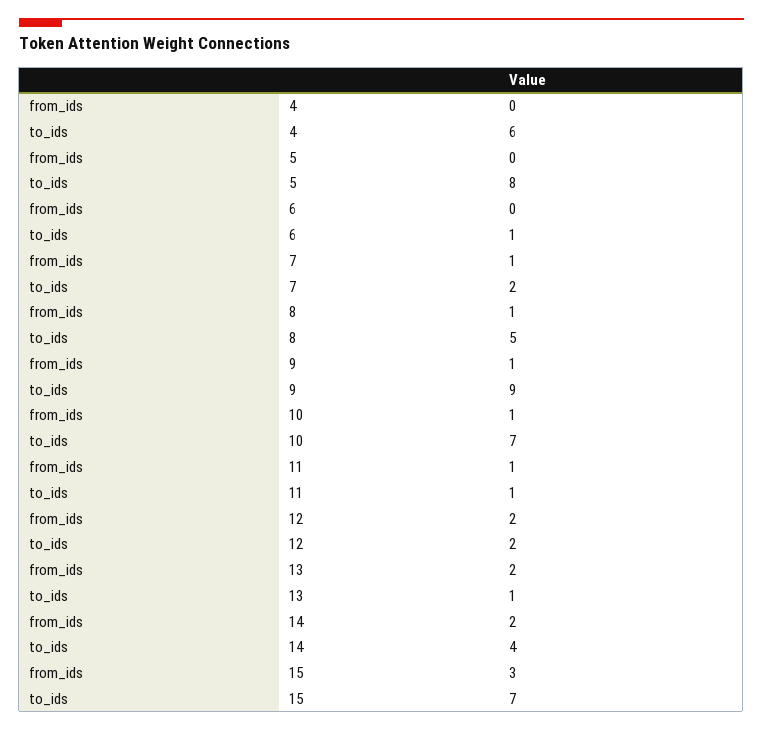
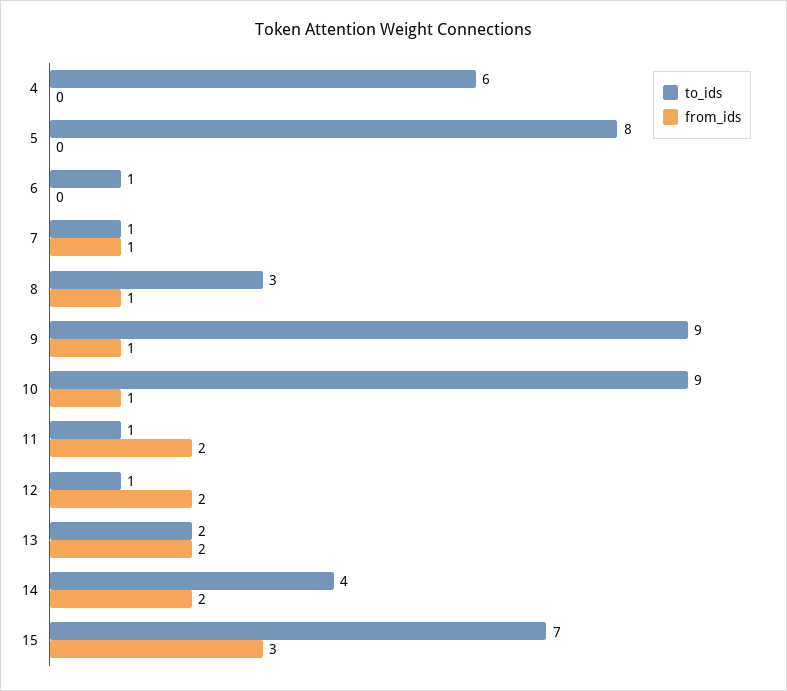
  {
    "from_ids": {
      "4": 0,
      "5": 0,
      "6": 0,
      "7": 1,
      "8": 1,
      "9": 1,
      "10": 1,
-     "11": 1,
+     "11": 2,
      "12": 2,
      "13": 2,
      "14": 2,
      "15": 3
    },
    "to_ids": {
      "4": 6,
      "5": 8,
      "6": 1,
-     "7": 2,
+     "7": 1,
-     "8": 5,
+     "8": 3,
      "9": 9,
-     "10": 7,
+     "10": 9,
      "11": 1,
-     "12": 2,
+     "12": 1,
-     "13": 1,
+     "13": 2,
      "14": 4,
      "15": 7
    }
  }

